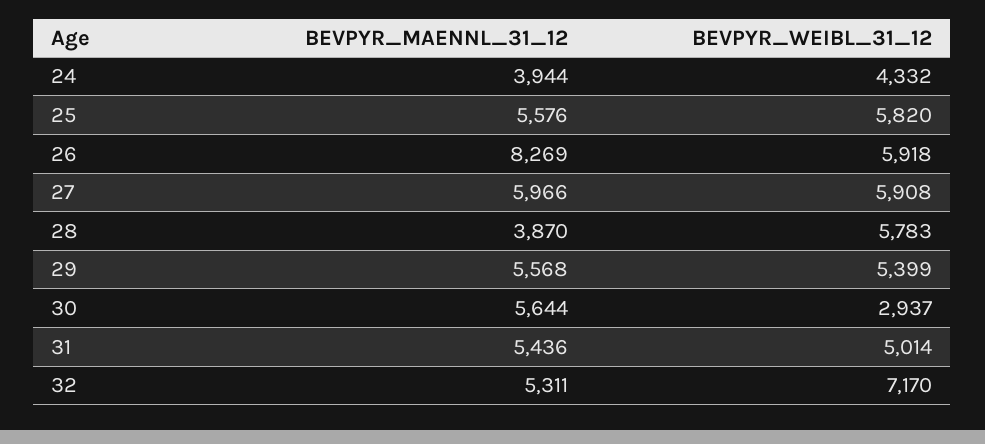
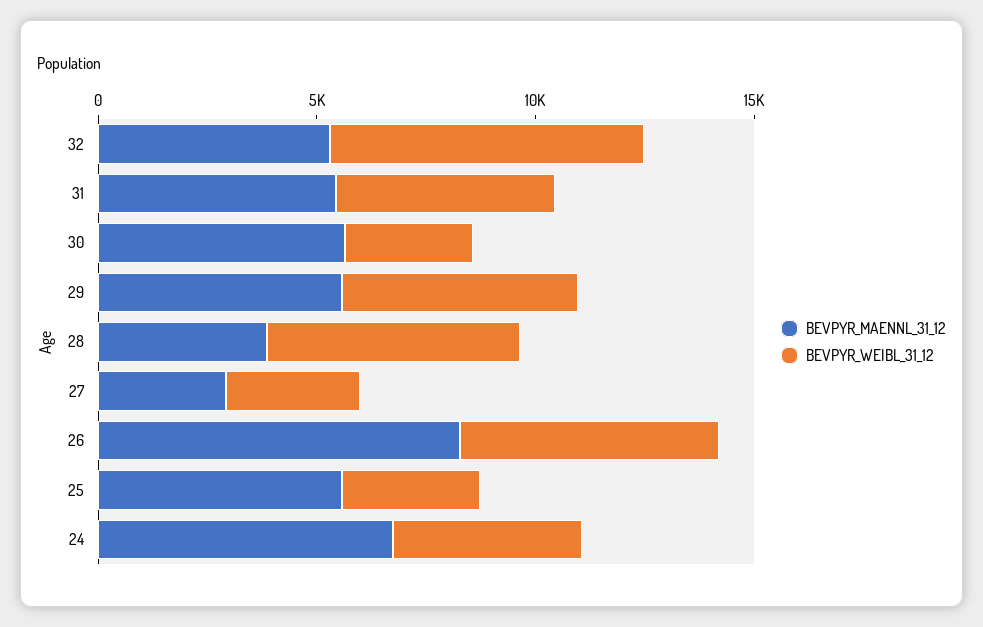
  {
    "BEVPYR_MAENNL_31_12": {
-     "24": 3944,
+     "24": 7000,
      "25": 5576,
      "26": 8269,
-     "27": 5966,
+     "27": 3000,
      "28": 3870,
      "29": 5568,
      "30": 5644,
      "31": 5436,
      "32": 5311
    },
    "BEVPYR_WEIBL_31_12": {
      "24": 4332,
-     "25": 5820,
+     "25": 3000,
      "26": 5918,
-     "27": 5908,
+     "27": 3000,
      "28": 5783,
      "29": 5399,
      "30": 2937,
      "31": 5014,
      "32": 7170
    }
  }

